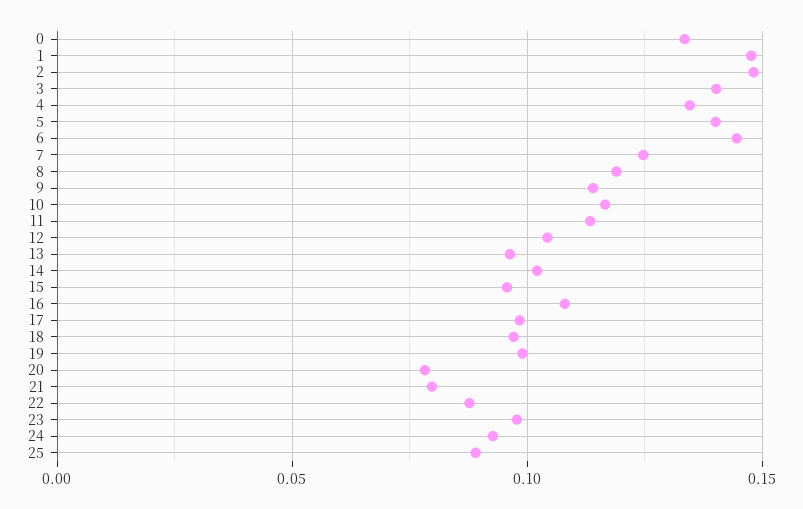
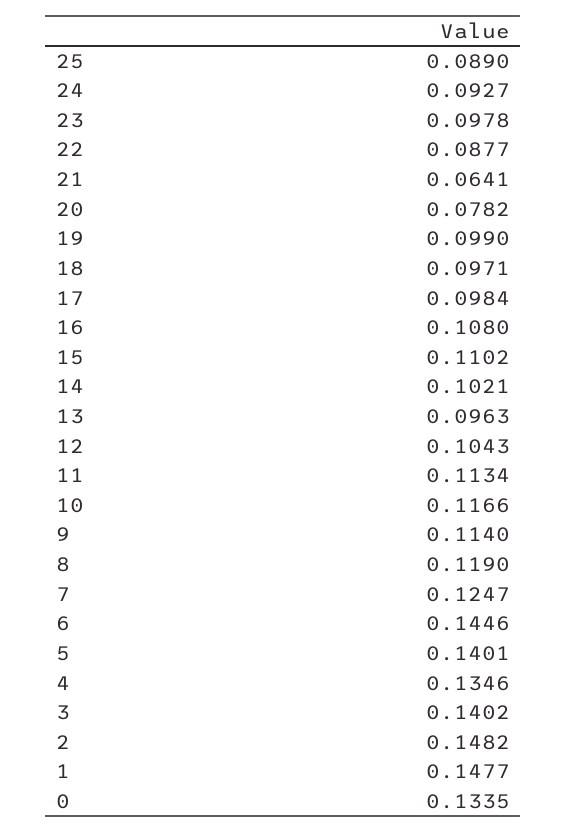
  {
    "0": 0.1335,
    "1": 0.1477,
    "2": 0.1482,
    "3": 0.1402,
    "4": 0.1346,
    "5": 0.1401,
    "6": 0.1446,
    "7": 0.1247,
    "8": 0.119,
    "9": 0.114,
    "10": 0.1166,
    "11": 0.1134,
    "12": 0.1043,
    "13": 0.0963,
    "14": 0.1021,
-   "15": 0.095,
+   "15": 0.1102,
    "16": 0.108,
    "17": 0.0984,
    "18": 0.0971,
    "19": 0.099,
    "20": 0.0782,
-   "21": 0.08,
+   "21": 0.0641,
    "22": 0.0877,
    "23": 0.0978,
    "24": 0.0927,
    "25": 0.089
  }

